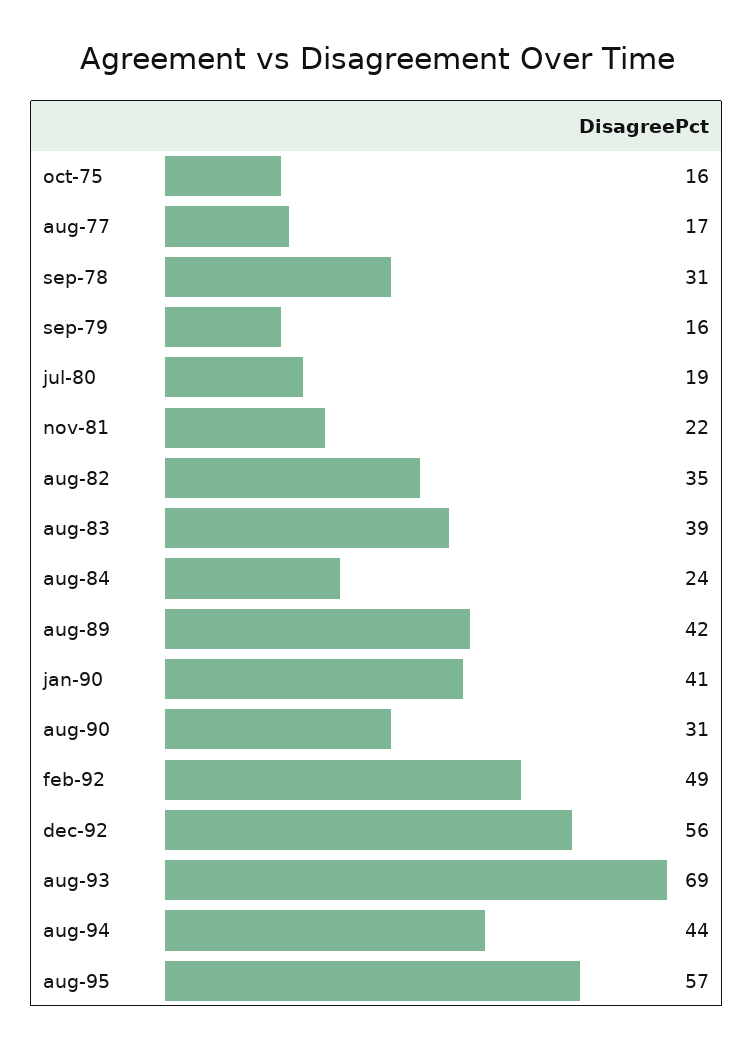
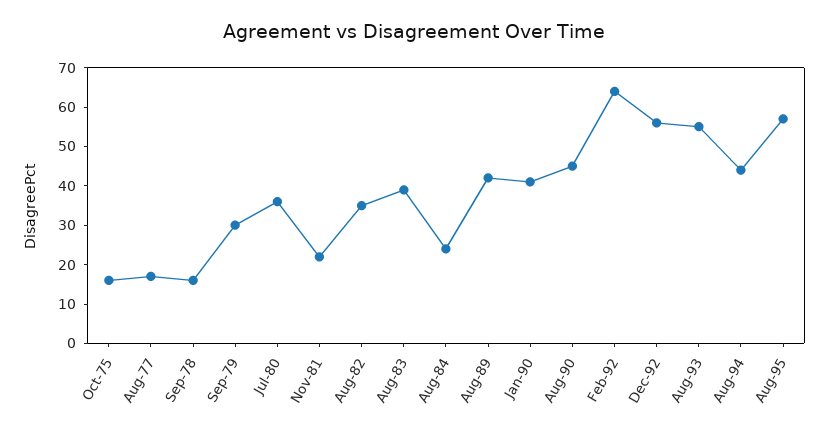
  {
    "oct-75": 16,
    "aug-77": 17,
-   "sep-78": 31,
+   "sep-78": 15,
-   "sep-79": 16,
+   "sep-79": 30,
-   "jul-80": 19,
+   "jul-80": 35,
    "nov-81": 22,
    "aug-82": 35,
    "aug-83": 39,
    "aug-84": 24,
    "aug-89": 42,
    "jan-90": 41,
-   "aug-90": 31,
+   "aug-90": 45,
-   "feb-92": 49,
+   "feb-92": 65,
    "dec-92": 56,
-   "aug-93": 69,
+   "aug-93": 55,
    "aug-94": 44,
    "aug-95": 57
  }

